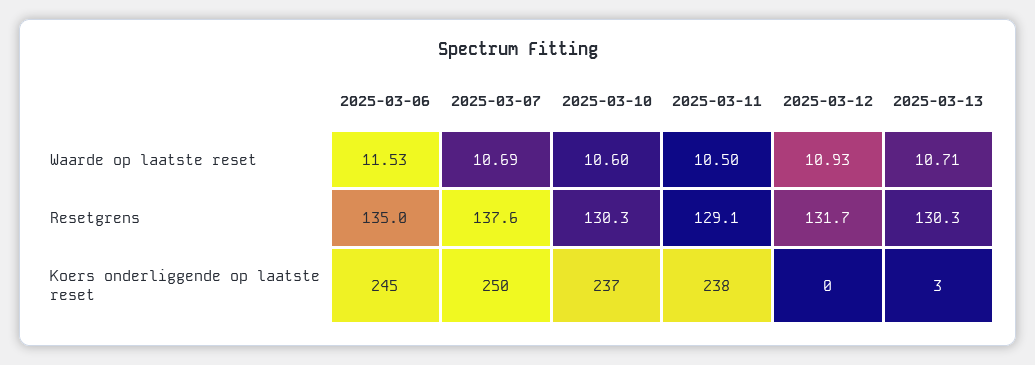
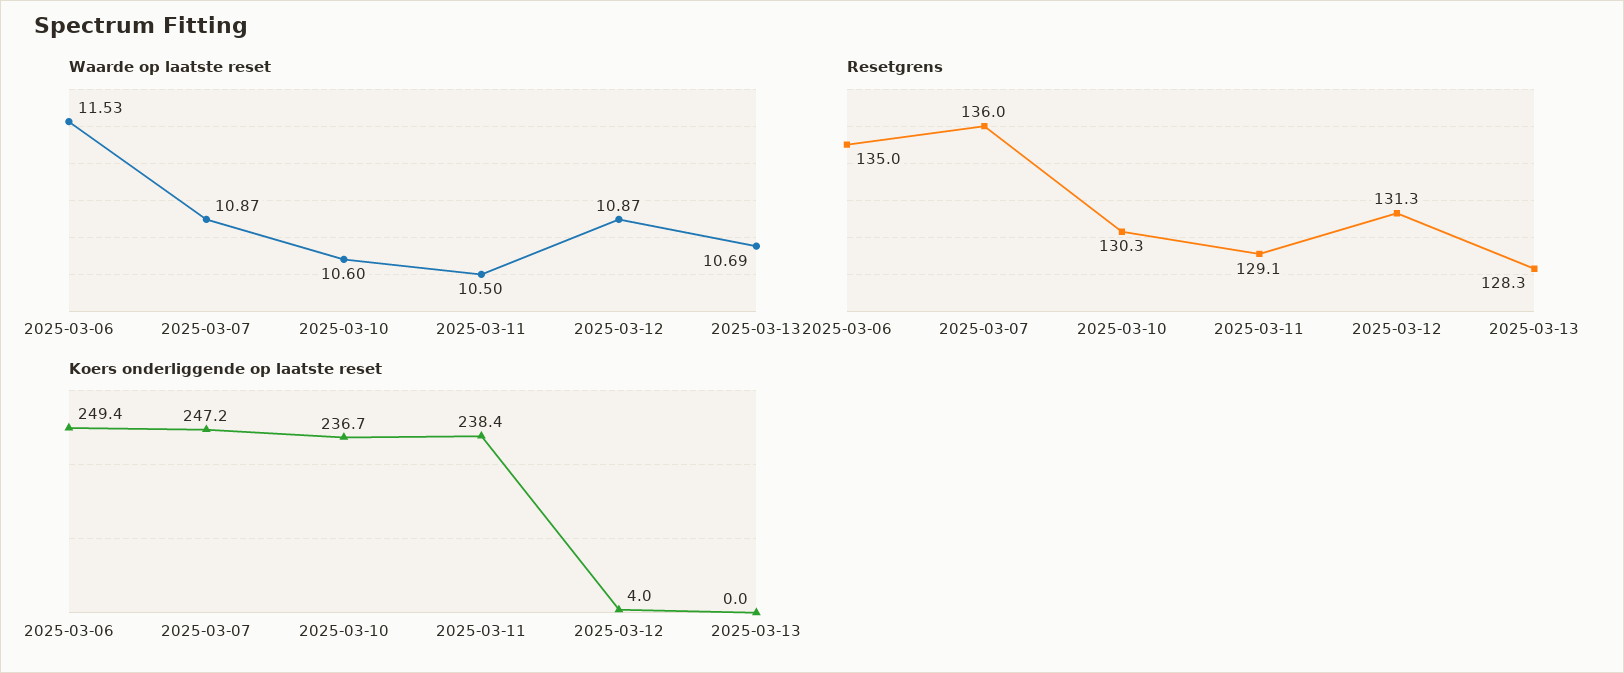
  {
    "Waarde op laatste reset": {
      "2025-03-06": 11.53,
-     "2025-03-07": 10.69,
+     "2025-03-07": 10.87,
      "2025-03-10": 10.6,
      "2025-03-11": 10.5,
-     "2025-03-12": 10.93,
+     "2025-03-12": 10.87,
-     "2025-03-13": 10.71
+     "2025-03-13": 10.69
    },
    "Resetgrens": {
      "2025-03-06": 135,
-     "2025-03-07": 137.6,
+     "2025-03-07": 136,
      "2025-03-10": 130.3,
      "2025-03-11": 129.1,
-     "2025-03-12": 131.7,
+     "2025-03-12": 131.3,
-     "2025-03-13": 130.3
+     "2025-03-13": 128.3
    },
    "Koers onderliggende op laatste reset": {
-     "2025-03-06": 245,
+     "2025-03-06": 249.4,
-     "2025-03-07": 250,
+     "2025-03-07": 247.2,
      "2025-03-10": 236.7,
      "2025-03-11": 238.4,
-     "2025-03-12": 0,
+     "2025-03-12": 4,
-     "2025-03-13": 3
+     "2025-03-13": 0
    }
  }

